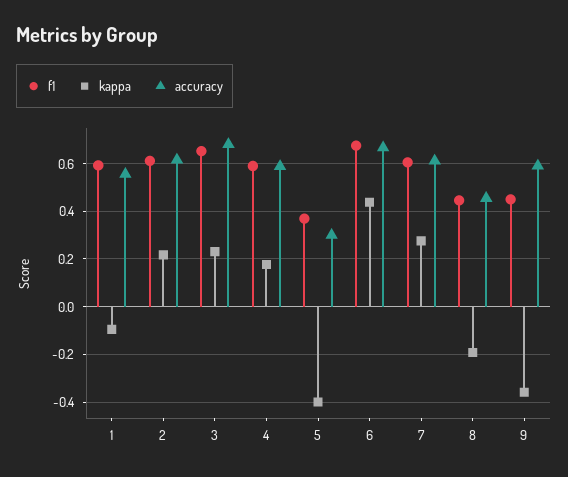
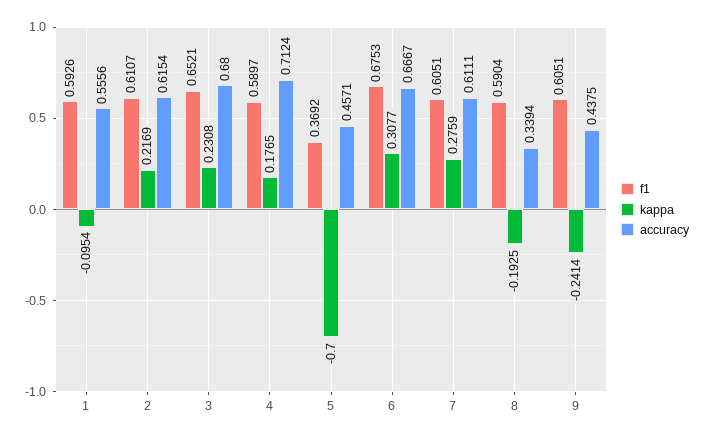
  {
    "f1": {
      "1": 0.5926,
      "2": 0.6107,
      "3": 0.6521,
      "4": 0.5897,
      "5": 0.3692,
      "6": 0.6753,
      "7": 0.6051,
-     "8": 0.45,
+     "8": 0.5904,
-     "9": 0.45
+     "9": 0.6051
    },
    "kappa": {
      "1": -0.0954,
      "2": 0.2169,
      "3": 0.2308,
      "4": 0.1765,
-     "5": -0.4,
+     "5": -0.7,
-     "6": 0.45,
+     "6": 0.3077,
      "7": 0.2759,
      "8": -0.1925,
-     "9": -0.35
+     "9": -0.2414
    },
    "accuracy": {
      "1": 0.5556,
      "2": 0.6154,
      "3": 0.68,
-     "4": 0.6,
+     "4": 0.7124,
-     "5": 0.3,
+     "5": 0.4571,
      "6": 0.6667,
      "7": 0.6111,
-     "8": 0.45,
+     "8": 0.3394,
-     "9": 0.6
+     "9": 0.4375
    }
  }

